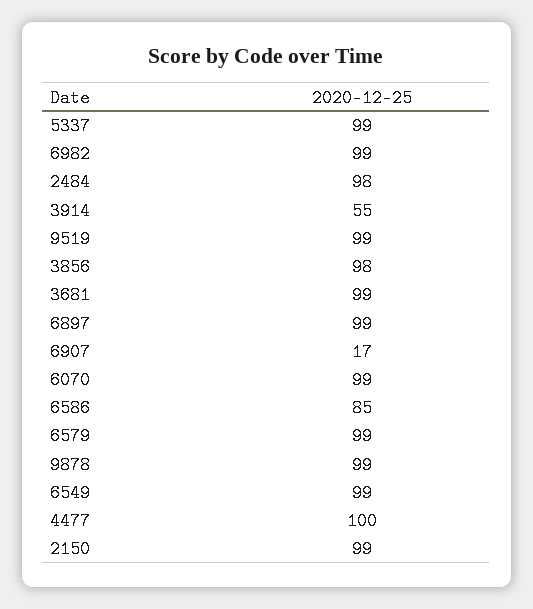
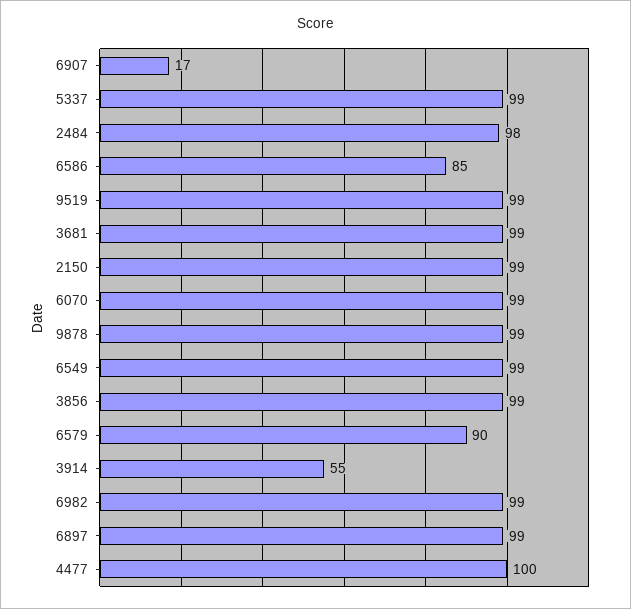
  {
    "5337": 99,
    "6982": 99,
    "2484": 98,
    "3914": 55,
    "9519": 99,
-   "3856": 98,
+   "3856": 99,
    "3681": 99,
    "6897": 99,
    "6907": 17,
    "6070": 99,
    "6586": 85,
-   "6579": 99,
+   "6579": 90,
    "9878": 99,
    "6549": 99,
    "4477": 100,
    "2150": 99
  }

